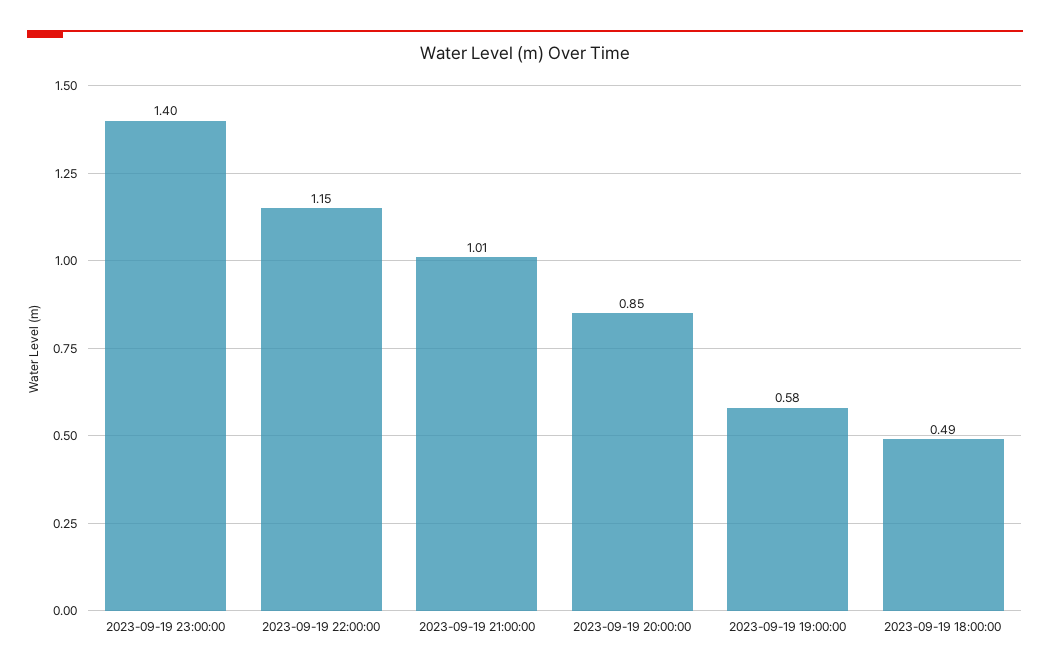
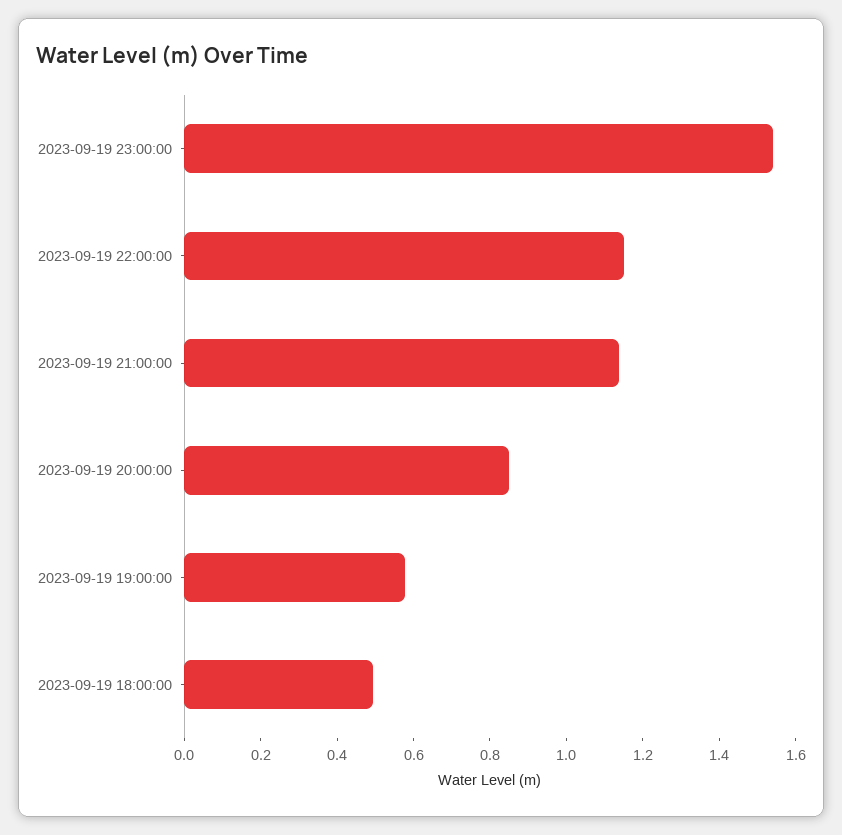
  {
-   "2023-09-19 23:00:00": 1.4,
+   "2023-09-19 23:00:00": 1.55,
    "2023-09-19 22:00:00": 1.15,
-   "2023-09-19 21:00:00": 1.01,
+   "2023-09-19 21:00:00": 1.15,
    "2023-09-19 20:00:00": 0.85,
    "2023-09-19 19:00:00": 0.58,
    "2023-09-19 18:00:00": 0.49
  }

